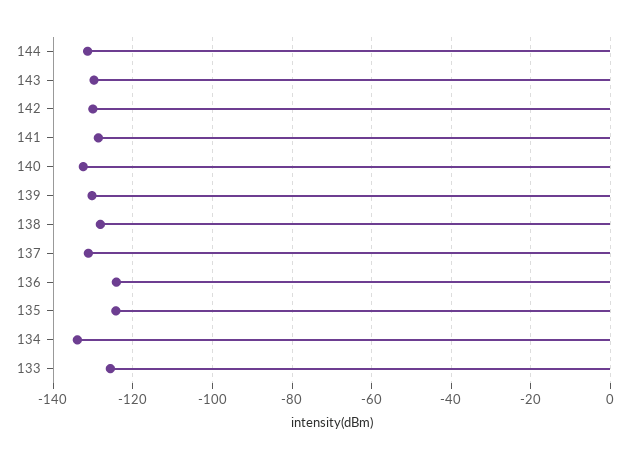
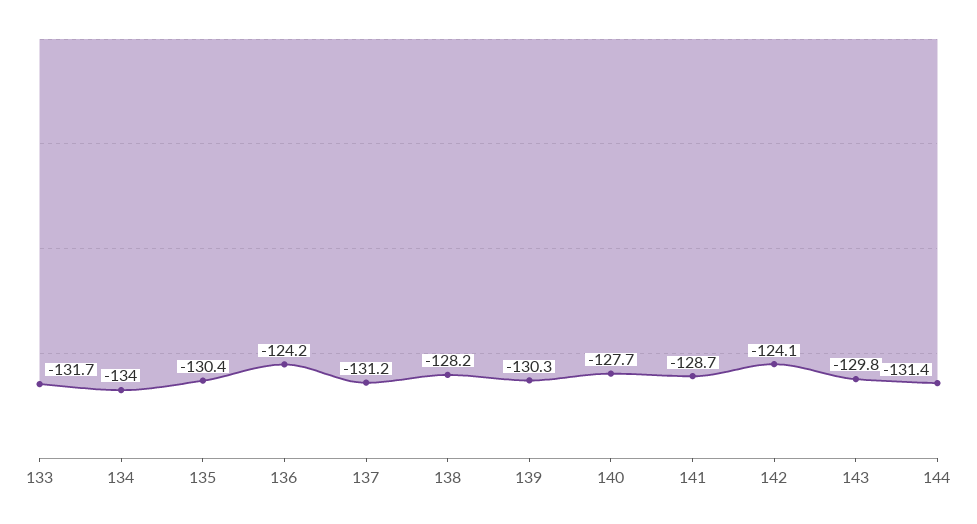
  {
    "144": -131.4,
    "143": -129.8,
-   "142": -130,
+   "142": -124.1,
    "141": -128.7,
-   "140": -132,
+   "140": -127.7,
    "139": -130.3,
    "138": -128.2,
    "137": -131.2,
    "136": -124.2,
-   "135": -124,
+   "135": -130.4,
    "134": -134,
-   "133": -126
+   "133": -131.7
  }

